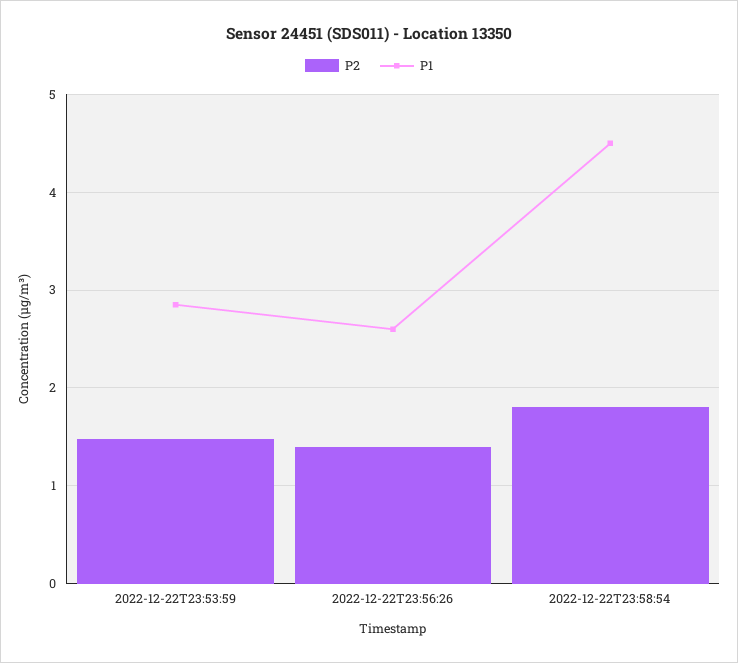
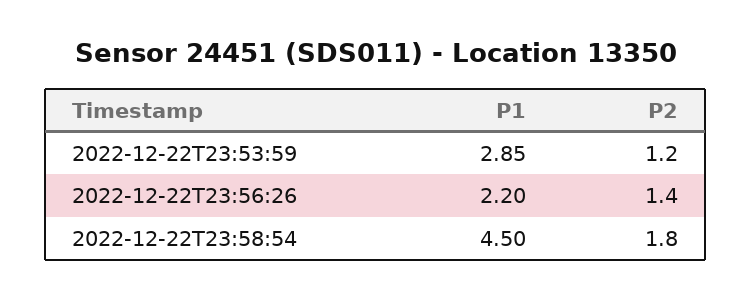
  {
    "P2": {
-     "2022-12-22T23:53:59": 1.5,
+     "2022-12-22T23:53:59": 1.2,
      "2022-12-22T23:56:26": 1.4,
      "2022-12-22T23:58:54": 1.8
    },
    "P1": {
      "2022-12-22T23:53:59": 2.85,
-     "2022-12-22T23:56:26": 2.6,
+     "2022-12-22T23:56:26": 2.2,
      "2022-12-22T23:58:54": 4.5
    }
  }

